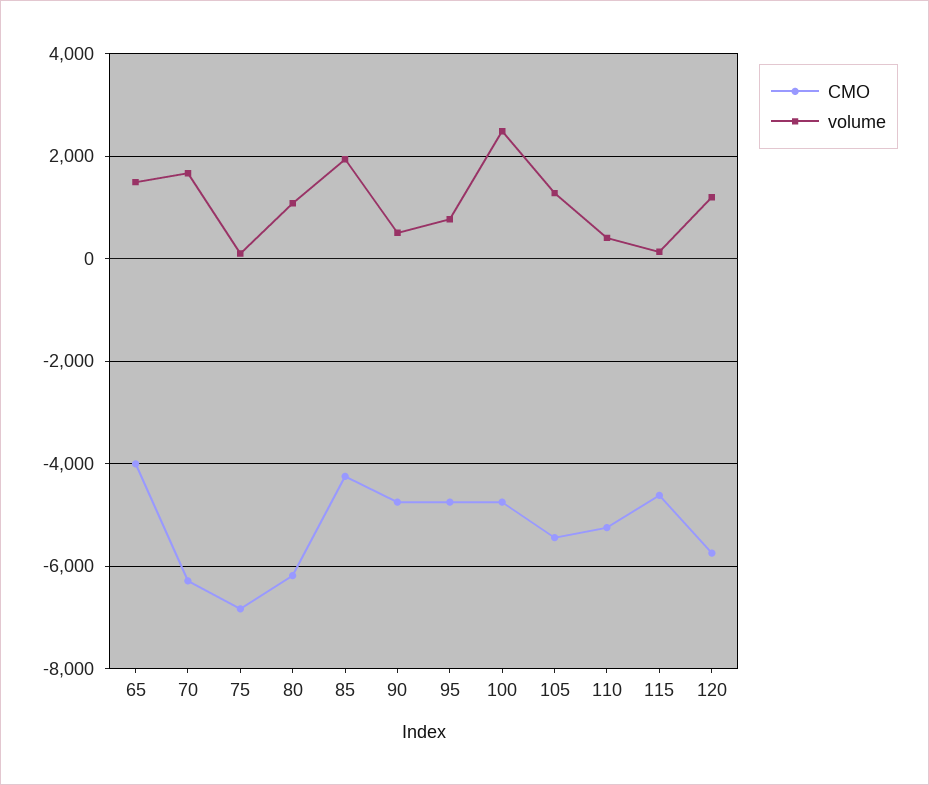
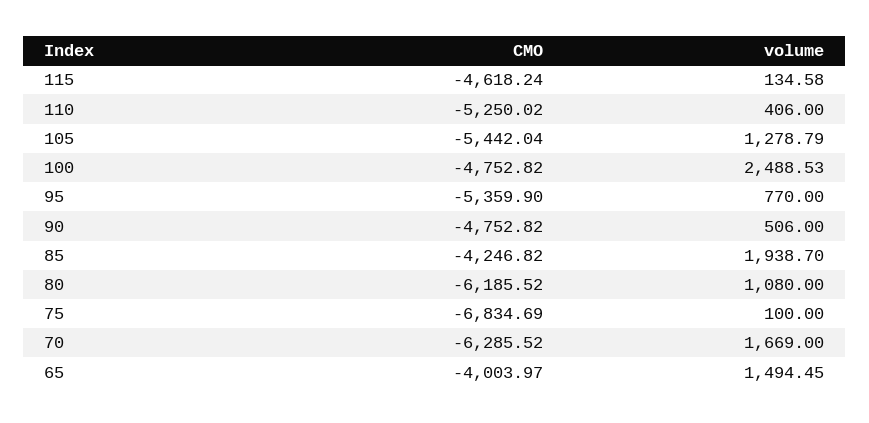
  {
    "CMO": {
      "65": -4003.97,
      "70": -6285.52,
      "75": -6834.69,
      "80": -6185.52,
      "85": -4246.82,
      "90": -4752.82,
-     "95": -4800,
+     "95": -5359.9,
      "100": -4752.82,
      "105": -5442.04,
      "110": -5250.02,
-     "115": -4618.24,
+     "115": -4618.24
-     "120": -5800
    },
    "volume": {
      "65": 1494.45,
      "70": 1669,
      "75": 100,
      "80": 1080,
      "85": 1938.7,
      "90": 506,
      "95": 770,
      "100": 2488.53,
      "105": 1278.79,
      "110": 406,
-     "115": 134.58,
+     "115": 134.58
-     "120": 1200
    }
  }

